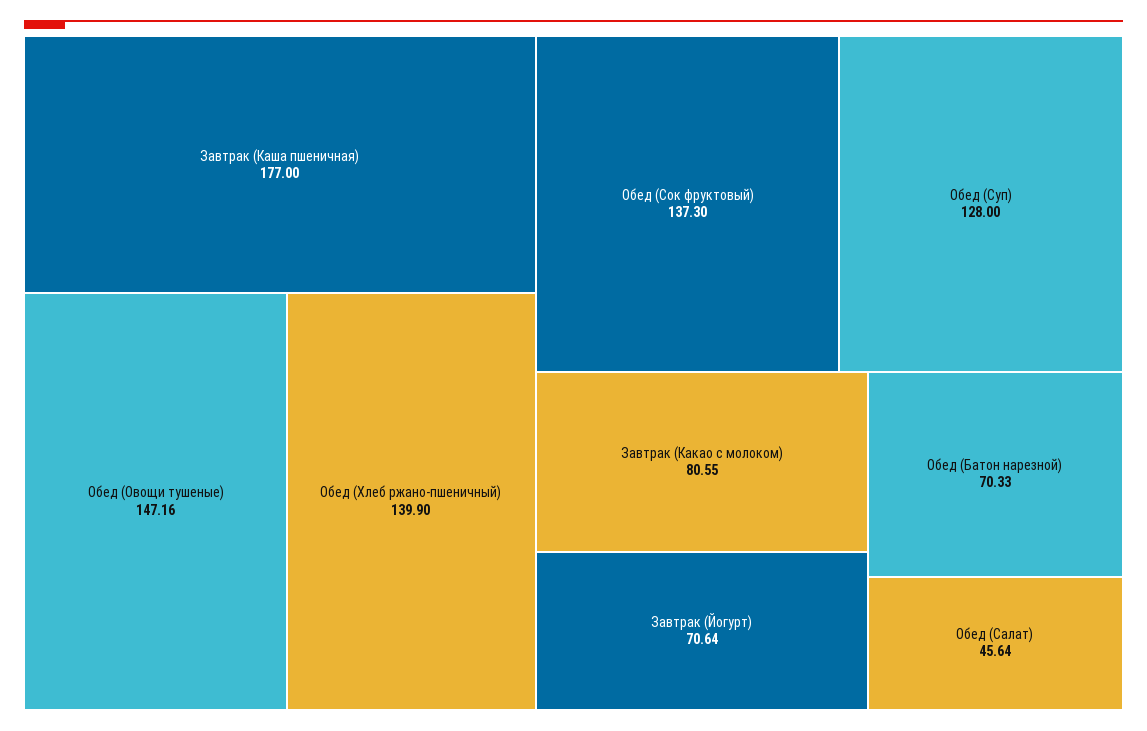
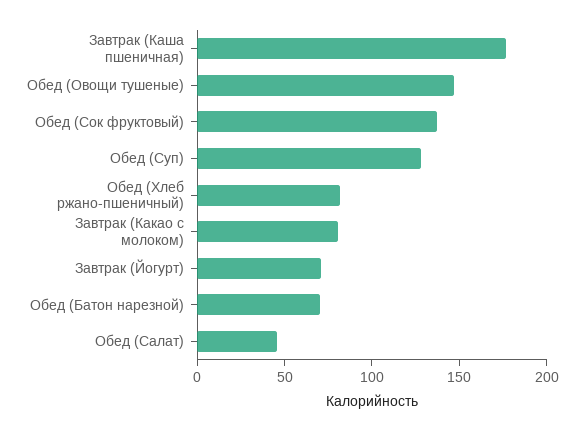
  {
    "Завтрак (Каша пшеничная)": 177,
    "Обед (Овощи тушеные)": 147.16,
-   "Обед (Хлеб ржано-пшеничный)": 139.9,
+   "Обед (Хлеб ржано-пшеничный)": 80,
    "Обед (Сок фруктовый)": 137.3,
    "Обед (Суп)": 128,
    "Завтрак (Какао с молоком)": 80.55,
    "Завтрак (Йогурт)": 70.64,
    "Обед (Батон нарезной)": 70.33,
    "Обед (Салат)": 45.64
  }

